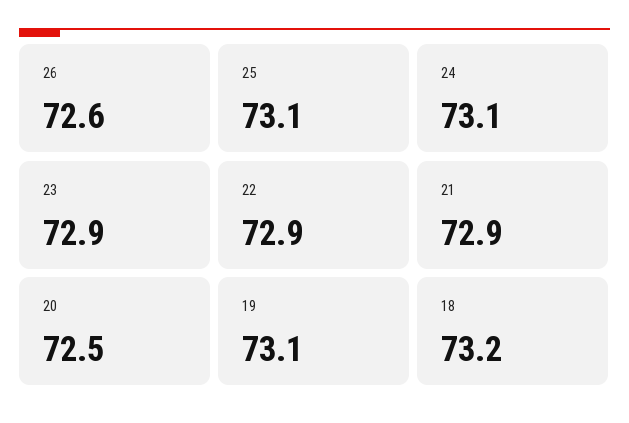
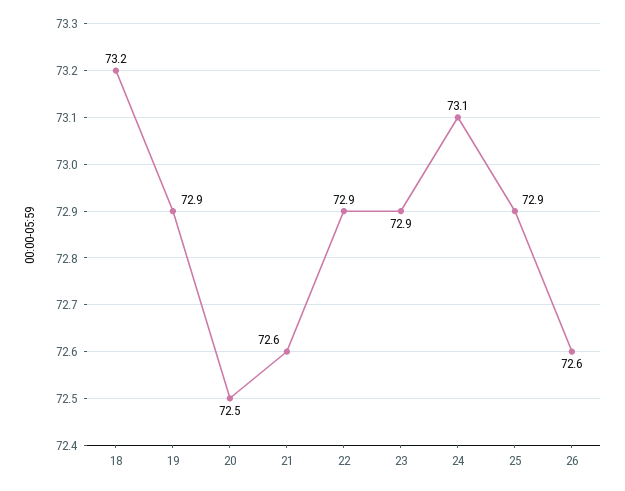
  {
    "26": 72.6,
-   "25": 73.1,
+   "25": 72.9,
    "24": 73.1,
    "23": 72.9,
    "22": 72.9,
-   "21": 72.9,
+   "21": 72.6,
    "20": 72.5,
-   "19": 73.1,
+   "19": 72.9,
    "18": 73.2
  }

